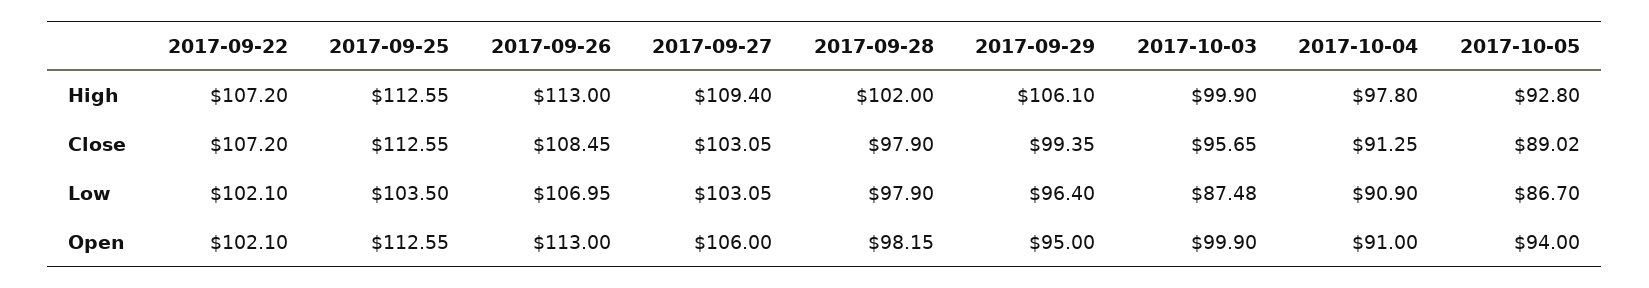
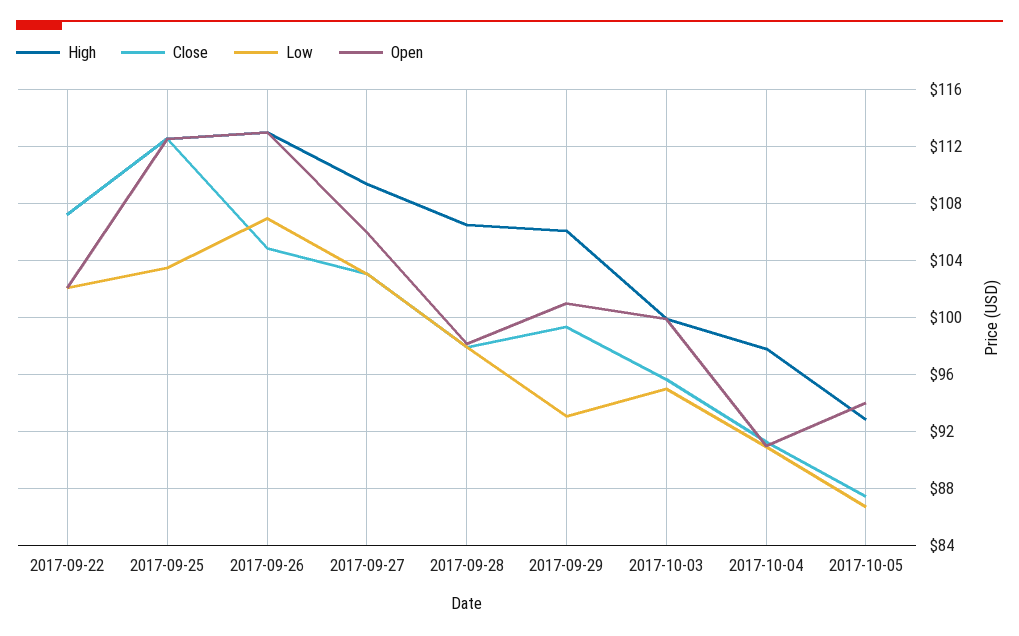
  {
    "High": {
      "2017-09-22": 107.2,
      "2017-09-25": 112.55,
      "2017-09-26": 113,
      "2017-09-27": 109.4,
-     "2017-09-28": 102,
+     "2017-09-28": 106.5,
      "2017-09-29": 106.1,
      "2017-10-03": 99.9,
      "2017-10-04": 97.8,
      "2017-10-05": 92.8
    },
    "Close": {
      "2017-09-22": 107.2,
      "2017-09-25": 112.55,
-     "2017-09-26": 108.45,
+     "2017-09-26": 105,
      "2017-09-27": 103.05,
      "2017-09-28": 97.9,
      "2017-09-29": 99.35,
      "2017-10-03": 95.65,
      "2017-10-04": 91.25,
-     "2017-10-05": 89.02
+     "2017-10-05": 87.5
    },
    "Low": {
      "2017-09-22": 102.1,
      "2017-09-25": 103.5,
      "2017-09-26": 106.95,
      "2017-09-27": 103.05,
      "2017-09-28": 97.9,
-     "2017-09-29": 96.4,
+     "2017-09-29": 93,
-     "2017-10-03": 87.48,
+     "2017-10-03": 95,
      "2017-10-04": 90.9,
      "2017-10-05": 86.7
    },
    "Open": {
      "2017-09-22": 102.1,
      "2017-09-25": 112.55,
      "2017-09-26": 113,
      "2017-09-27": 106,
      "2017-09-28": 98.15,
-     "2017-09-29": 95,
+     "2017-09-29": 101,
      "2017-10-03": 99.9,
      "2017-10-04": 91,
      "2017-10-05": 94
    }
  }

